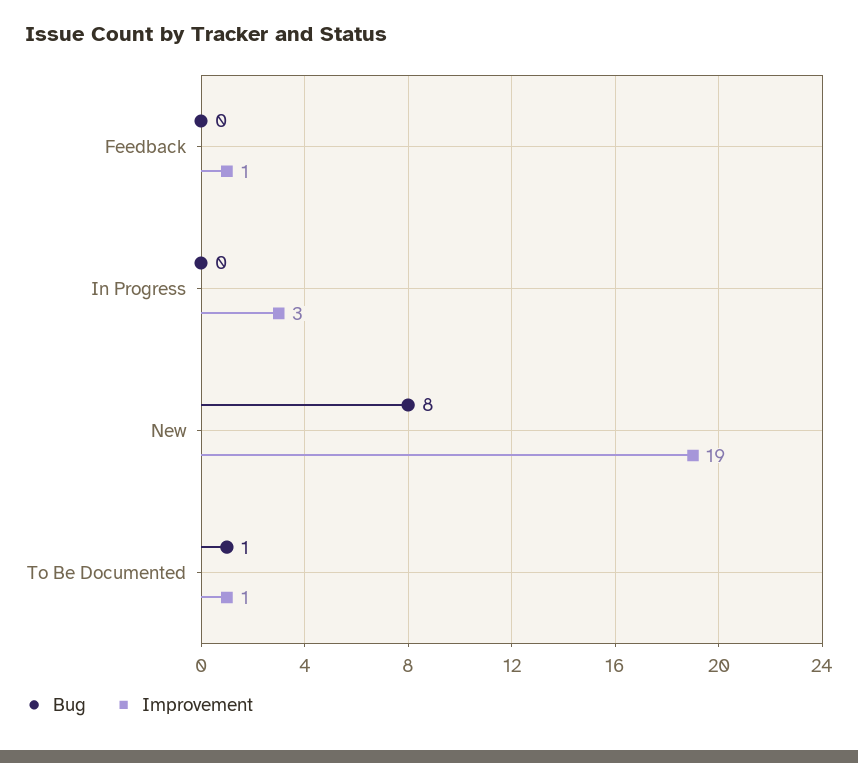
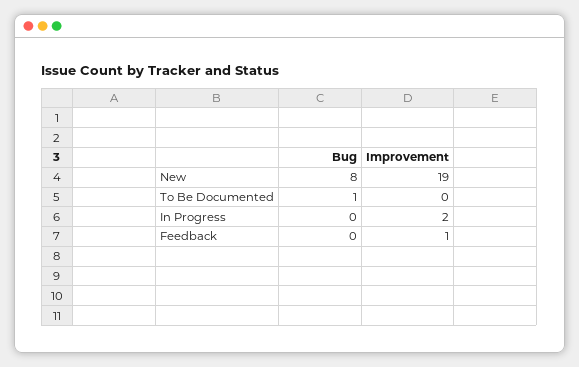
  {
    "Bug": {
      "Feedback": 0,
      "In Progress": 0,
      "New": 8,
      "To Be Documented": 1
    },
    "Improvement": {
      "Feedback": 1,
-     "In Progress": 3,
+     "In Progress": 2,
      "New": 19,
-     "To Be Documented": 1
+     "To Be Documented": 0
    }
  }

